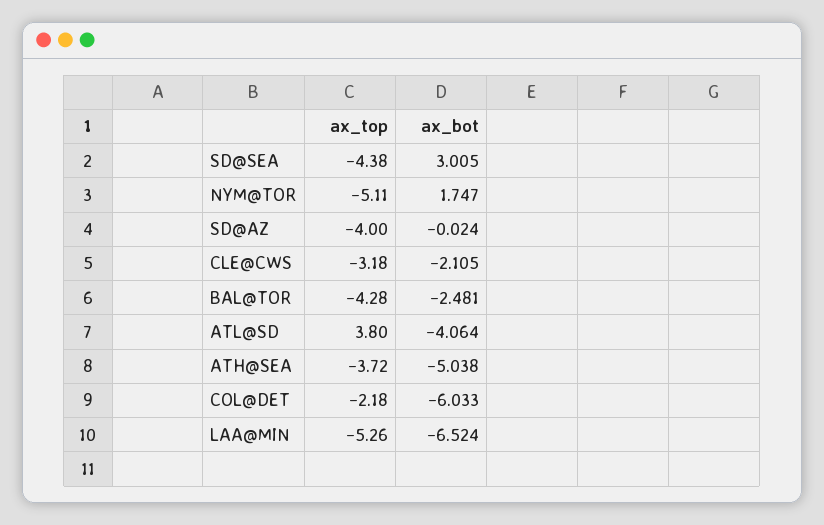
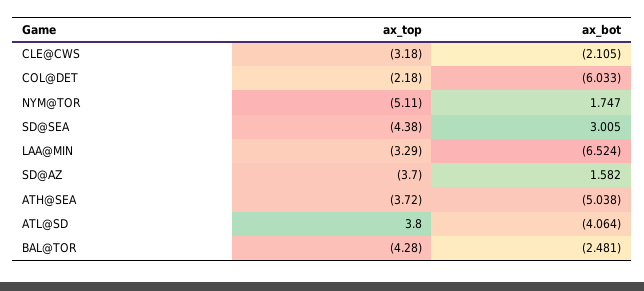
  {
    "ax_top": {
      "SD@SEA": -4.38,
      "NYM@TOR": -5.11,
-     "SD@AZ": -4,
+     "SD@AZ": -3.7,
      "CLE@CWS": -3.18,
      "BAL@TOR": -4.28,
      "ATL@SD": 3.8,
      "ATH@SEA": -3.72,
      "COL@DET": -2.18,
-     "LAA@MIN": -5.26
+     "LAA@MIN": -3.29
    },
    "ax_bot": {
      "SD@SEA": 3.005,
      "NYM@TOR": 1.747,
-     "SD@AZ": -0.024,
+     "SD@AZ": 1.582,
      "CLE@CWS": -2.105,
      "BAL@TOR": -2.481,
      "ATL@SD": -4.064,
      "ATH@SEA": -5.038,
      "COL@DET": -6.033,
      "LAA@MIN": -6.524
    }
  }

